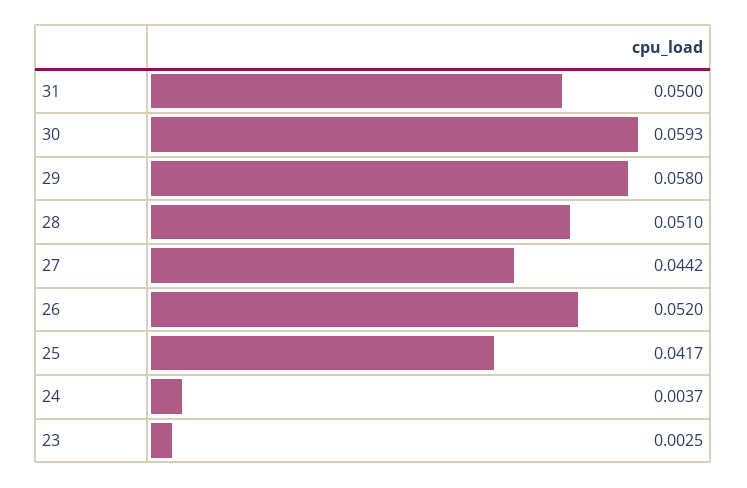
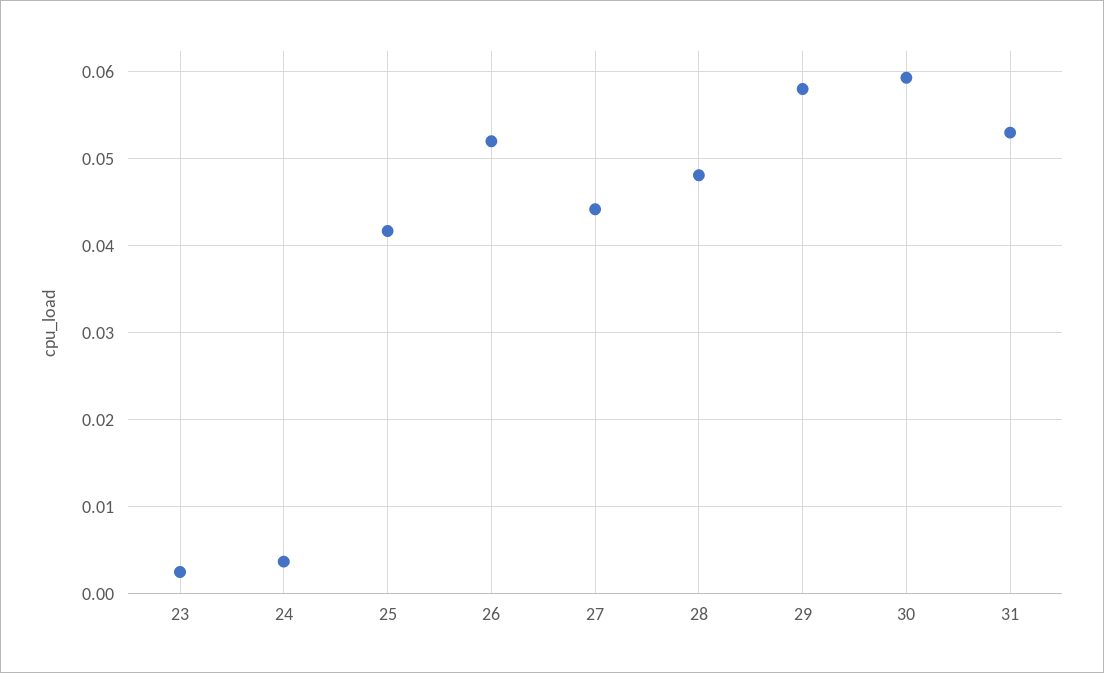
  {
-   "31": 0.05,
+   "31": 0.053,
    "30": 0.0593,
    "29": 0.058,
-   "28": 0.051,
+   "28": 0.048,
    "27": 0.0442,
    "26": 0.052,
    "25": 0.0417,
    "24": 0.0037,
    "23": 0.0025
  }

